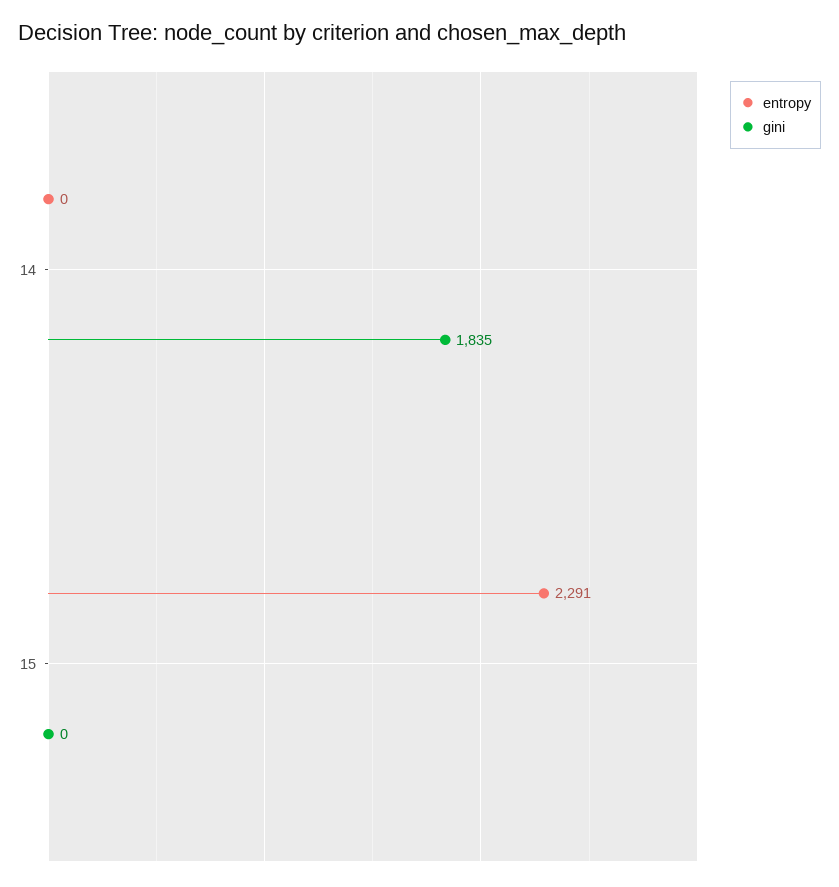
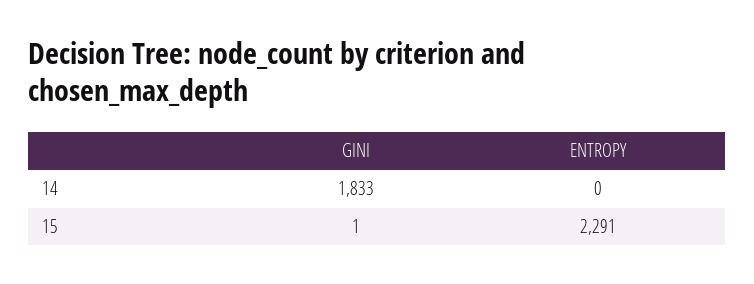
  {
    "entropy": {
      "14": 0,
      "15": 2291
    },
    "gini": {
-     "14": 1835,
+     "14": 1833,
-     "15": 0
+     "15": 1
    }
  }

